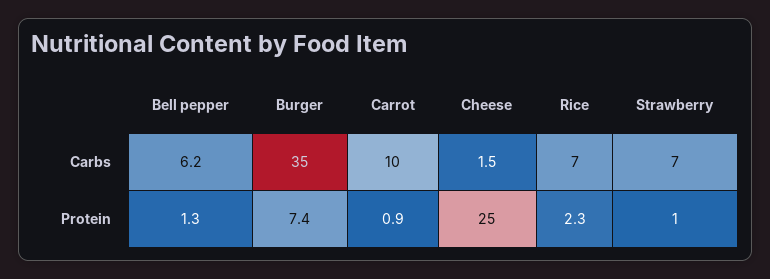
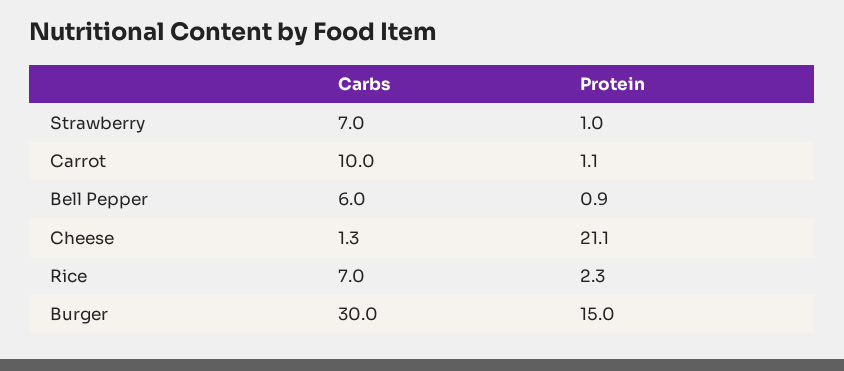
  {
    "Bell pepper": {
-     "Carbs": 6.2,
+     "Carbs": 6,
-     "Protein": 1.3
+     "Protein": 0.9
    },
    "Burger": {
-     "Carbs": 35,
+     "Carbs": 30,
-     "Protein": 7.4
+     "Protein": 15
    },
    "Carrot": {
      "Carbs": 10,
-     "Protein": 0.9
+     "Protein": 1.1
    },
    "Cheese": {
-     "Carbs": 1.5,
+     "Carbs": 1.3,
-     "Protein": 25
+     "Protein": 21.1
    },
    "Rice": {
      "Carbs": 7,
      "Protein": 2.3
    },
    "Strawberry": {
      "Carbs": 7,
      "Protein": 1
    }
  }

